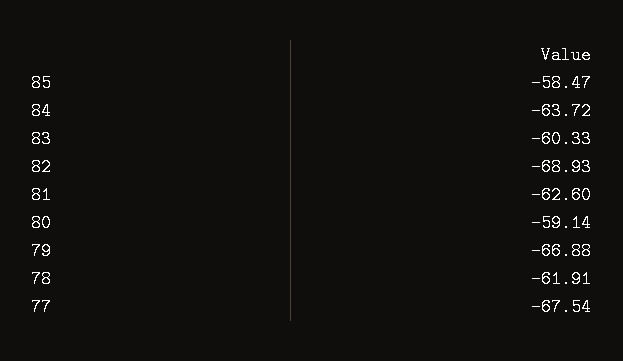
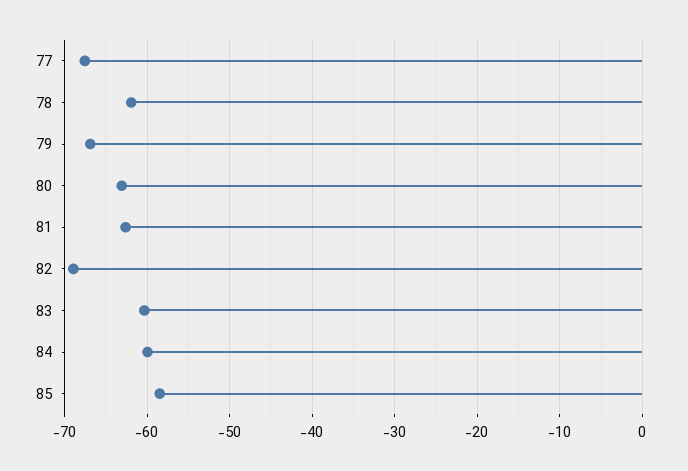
  {
    "85": -58.47,
-   "84": -63.72,
+   "84": -60,
    "83": -60.33,
    "82": -68.93,
    "81": -62.6,
-   "80": -59.14,
+   "80": -63,
    "79": -66.88,
    "78": -61.91,
    "77": -67.54
  }

